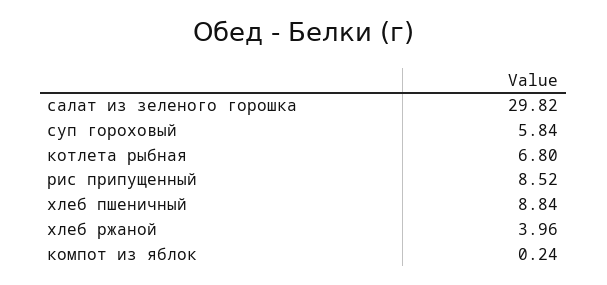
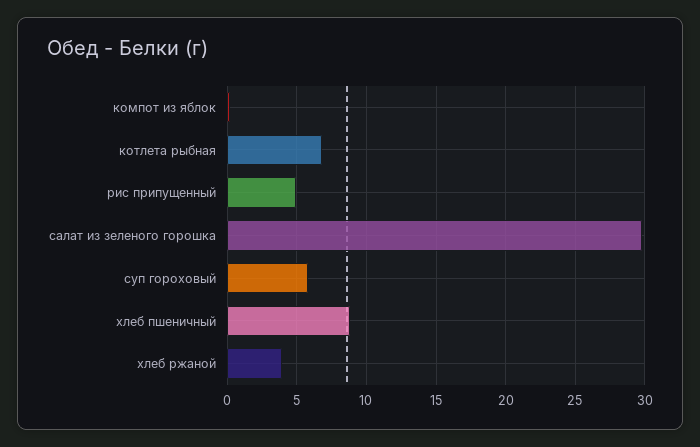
  {
    "салат из зеленого горошка": 29.82,
    "суп гороховый": 5.84,
    "котлета рыбная": 6.8,
-   "рис припущенный": 8.52,
+   "рис припущенный": 5,
    "хлеб пшеничный": 8.84,
    "хлеб ржаной": 3.96,
    "компот из яблок": 0.24
  }

